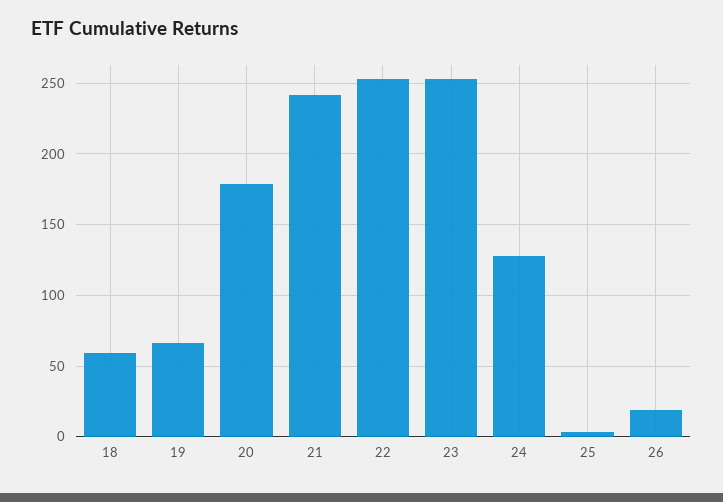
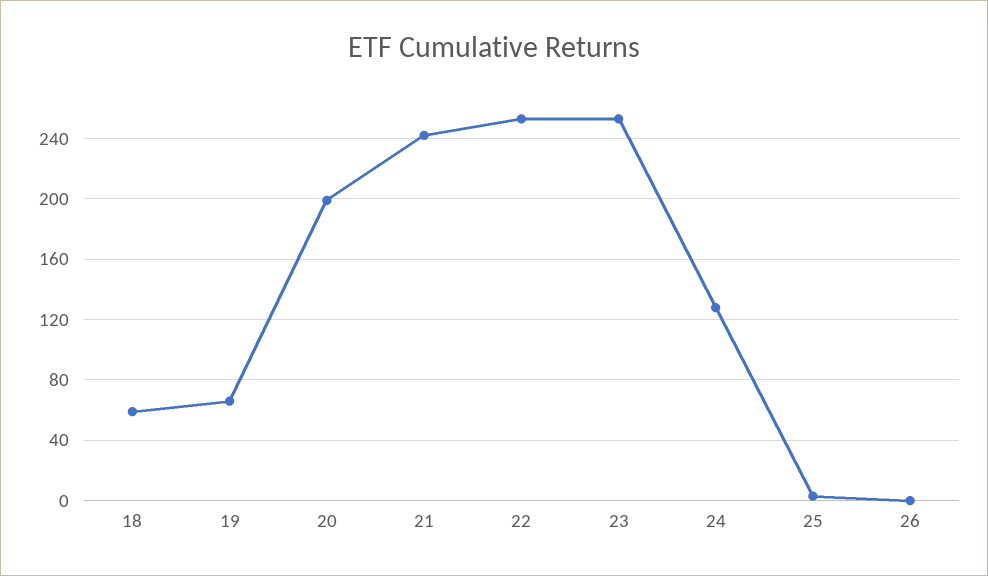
  {
    "18": 60,
    "19": 65,
-   "20": 180,
+   "20": 200,
    "21": 240,
    "22": 255,
    "23": 255,
    "24": 130,
    "25": 5,
-   "26": 20
+   "26": 0
  }

